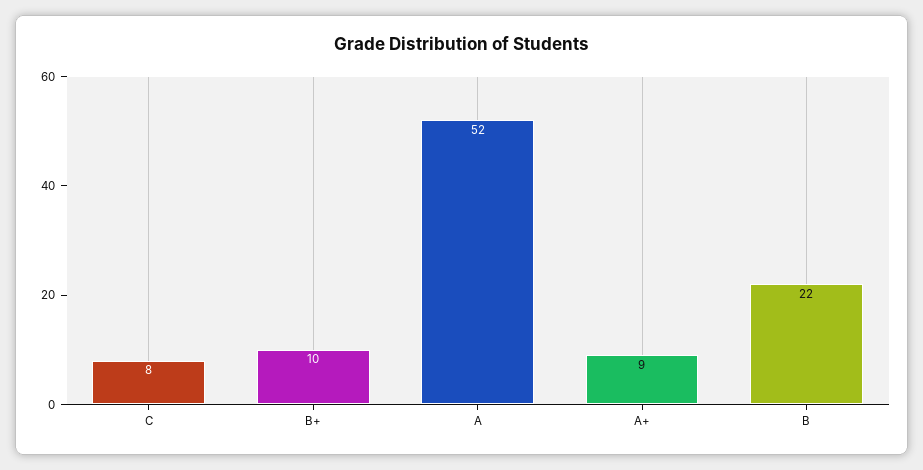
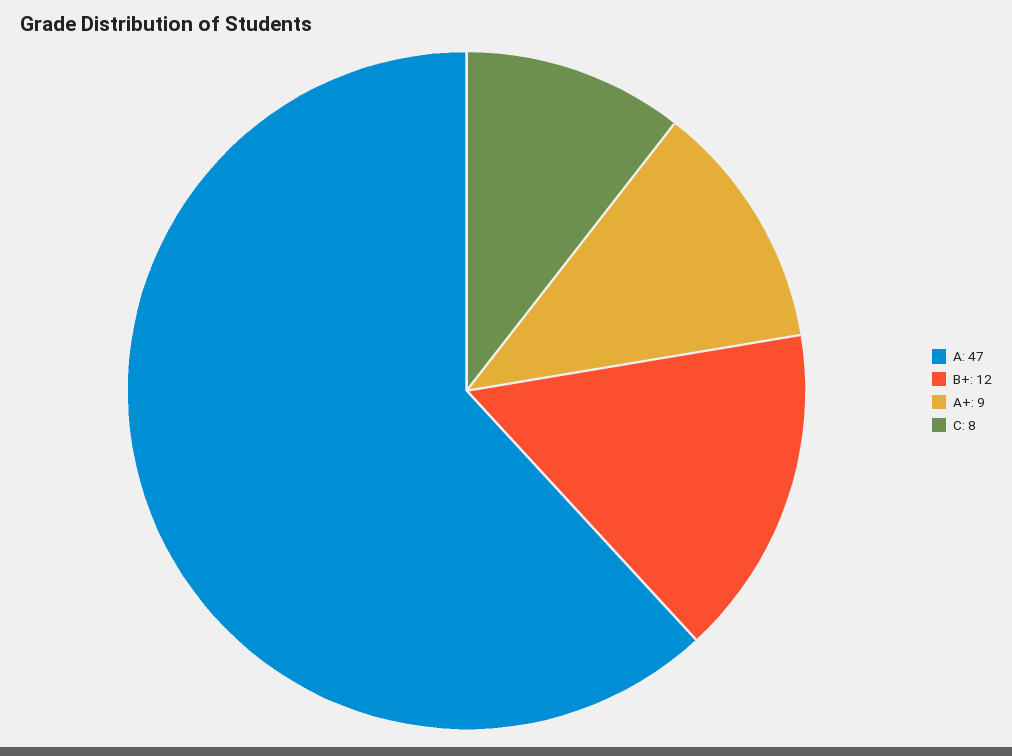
  {
    "C": 8,
-   "B+": 10,
+   "B+": 12,
-   "A": 52,
+   "A": 47,
-   "A+": 9,
+   "A+": 9
-   "B": 22
  }

